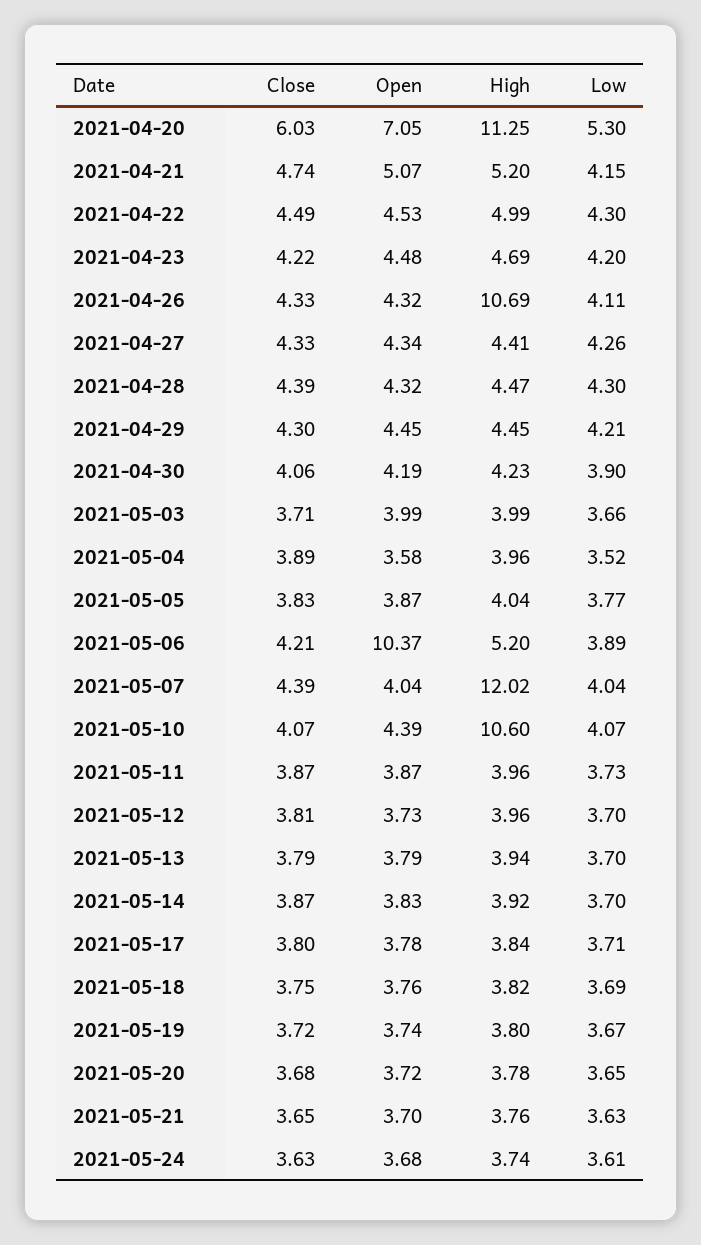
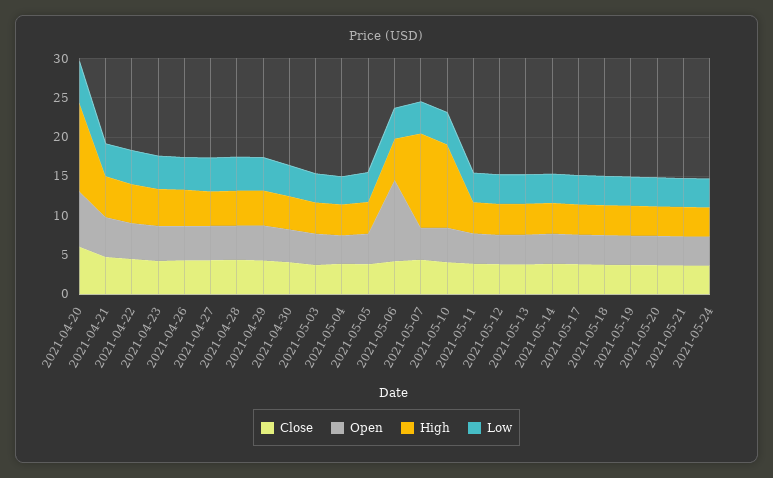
  {
    "Close": {
      "2021-04-20": 6.03,
      "2021-04-21": 4.74,
      "2021-04-22": 4.49,
      "2021-04-23": 4.22,
      "2021-04-26": 4.33,
      "2021-04-27": 4.33,
      "2021-04-28": 4.39,
      "2021-04-29": 4.3,
      "2021-04-30": 4.06,
      "2021-05-03": 3.71,
      "2021-05-04": 3.89,
      "2021-05-05": 3.83,
      "2021-05-06": 4.21,
      "2021-05-07": 4.39,
      "2021-05-10": 4.07,
      "2021-05-11": 3.87,
      "2021-05-12": 3.81,
      "2021-05-13": 3.79,
      "2021-05-14": 3.87,
      "2021-05-17": 3.8,
      "2021-05-18": 3.75,
      "2021-05-19": 3.72,
      "2021-05-20": 3.68,
      "2021-05-21": 3.65,
      "2021-05-24": 3.63
    },
    "Open": {
      "2021-04-20": 7.05,
      "2021-04-21": 5.07,
      "2021-04-22": 4.53,
      "2021-04-23": 4.48,
      "2021-04-26": 4.32,
      "2021-04-27": 4.34,
      "2021-04-28": 4.32,
      "2021-04-29": 4.45,
      "2021-04-30": 4.19,
      "2021-05-03": 3.99,
      "2021-05-04": 3.58,
      "2021-05-05": 3.87,
      "2021-05-06": 10.37,
      "2021-05-07": 4.04,
      "2021-05-10": 4.39,
      "2021-05-11": 3.87,
      "2021-05-12": 3.73,
      "2021-05-13": 3.79,
      "2021-05-14": 3.83,
      "2021-05-17": 3.78,
      "2021-05-18": 3.76,
      "2021-05-19": 3.74,
      "2021-05-20": 3.72,
      "2021-05-21": 3.7,
      "2021-05-24": 3.68
    },
    "High": {
      "2021-04-20": 11.25,
      "2021-04-21": 5.2,
      "2021-04-22": 4.99,
      "2021-04-23": 4.69,
-     "2021-04-26": 10.69,
+     "2021-04-26": 5,
      "2021-04-27": 4.41,
      "2021-04-28": 4.47,
      "2021-04-29": 4.45,
      "2021-04-30": 4.23,
      "2021-05-03": 3.99,
      "2021-05-04": 3.96,
      "2021-05-05": 4.04,
      "2021-05-06": 5.2,
      "2021-05-07": 12.02,
      "2021-05-10": 10.6,
      "2021-05-11": 3.96,
      "2021-05-12": 3.96,
      "2021-05-13": 3.94,
      "2021-05-14": 3.92,
      "2021-05-17": 3.84,
      "2021-05-18": 3.82,
      "2021-05-19": 3.8,
      "2021-05-20": 3.78,
      "2021-05-21": 3.76,
      "2021-05-24": 3.74
    },
    "Low": {
      "2021-04-20": 5.3,
      "2021-04-21": 4.15,
      "2021-04-22": 4.3,
      "2021-04-23": 4.2,
      "2021-04-26": 4.11,
      "2021-04-27": 4.26,
      "2021-04-28": 4.3,
      "2021-04-29": 4.21,
      "2021-04-30": 3.9,
      "2021-05-03": 3.66,
      "2021-05-04": 3.52,
      "2021-05-05": 3.77,
      "2021-05-06": 3.89,
      "2021-05-07": 4.04,
      "2021-05-10": 4.07,
      "2021-05-11": 3.73,
      "2021-05-12": 3.7,
      "2021-05-13": 3.7,
      "2021-05-14": 3.7,
      "2021-05-17": 3.71,
      "2021-05-18": 3.69,
      "2021-05-19": 3.67,
      "2021-05-20": 3.65,
      "2021-05-21": 3.63,
      "2021-05-24": 3.61
    }
  }

